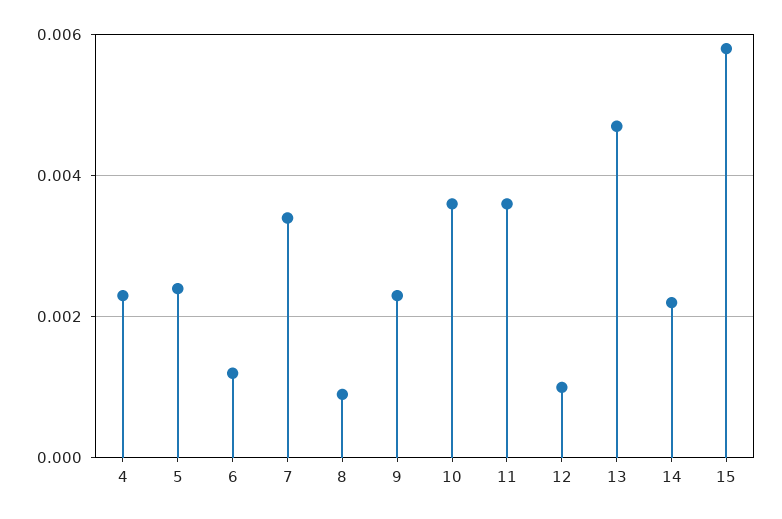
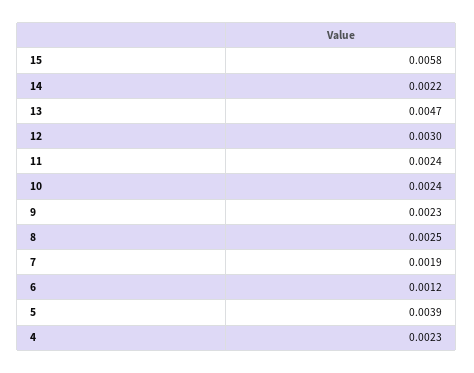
  {
    "4": 0.0023,
-   "5": 0.0025,
+   "5": 0.0039,
    "6": 0.0012,
-   "7": 0.0035,
+   "7": 0.0019,
-   "8": 0.001,
+   "8": 0.0025,
    "9": 0.0023,
-   "10": 0.0035,
+   "10": 0.0024,
-   "11": 0.0035,
+   "11": 0.0024,
-   "12": 0.001,
+   "12": 0.003,
    "13": 0.0047,
    "14": 0.0022,
    "15": 0.0058
  }

